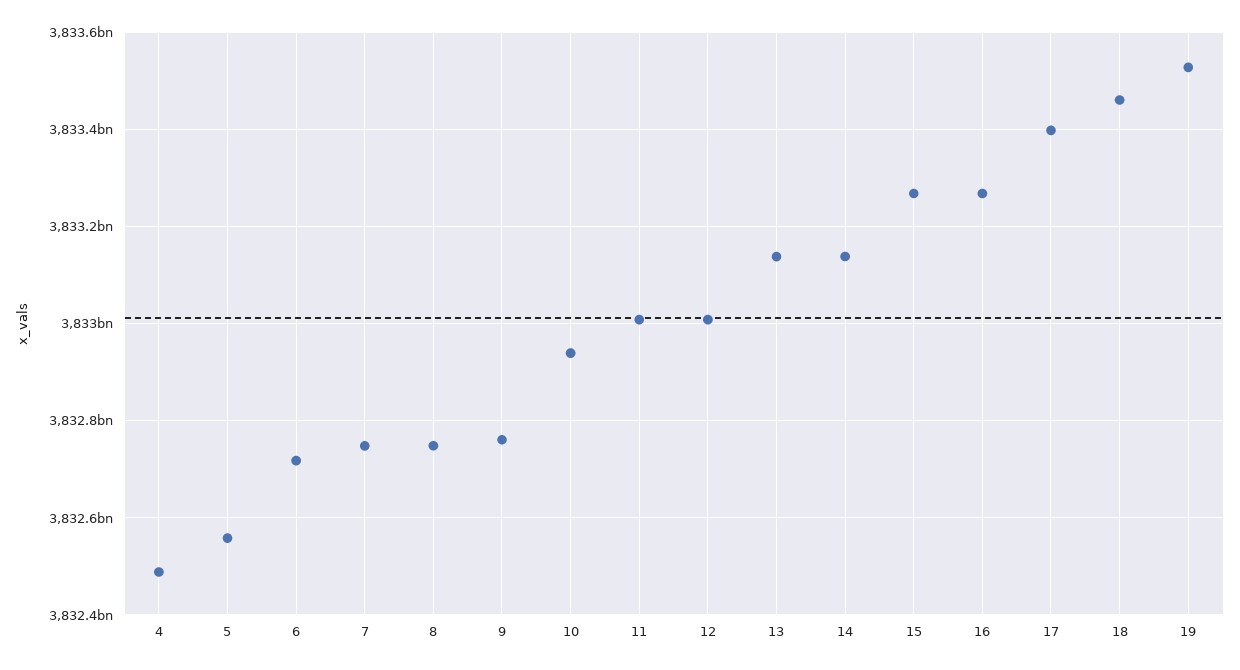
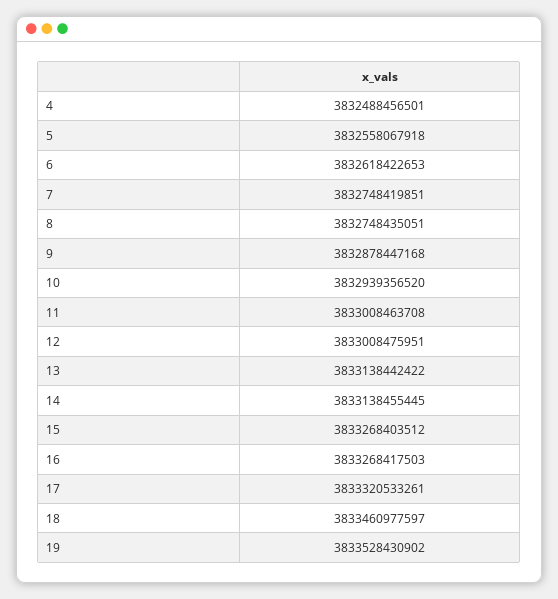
  {
    "4": 3832488456501,
    "5": 3832558067918,
-   "6": 3832720000000,
+   "6": 3832618422653,
    "7": 3832748419851,
    "8": 3832748435051,
-   "9": 3832760000000,
+   "9": 3832878447168,
    "10": 3832939356520,
    "11": 3833008463708,
    "12": 3833008475951,
    "13": 3833138442422,
    "14": 3833138455445,
    "15": 3833268403512,
    "16": 3833268417503,
-   "17": 3833400000000,
+   "17": 3833320533261,
    "18": 3833460977597,
    "19": 3833528430902
  }

